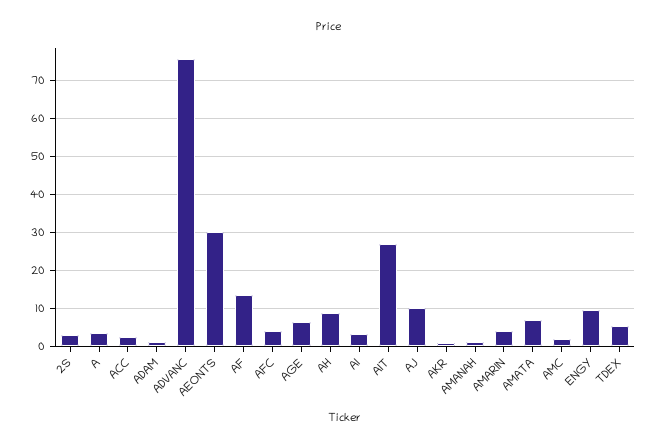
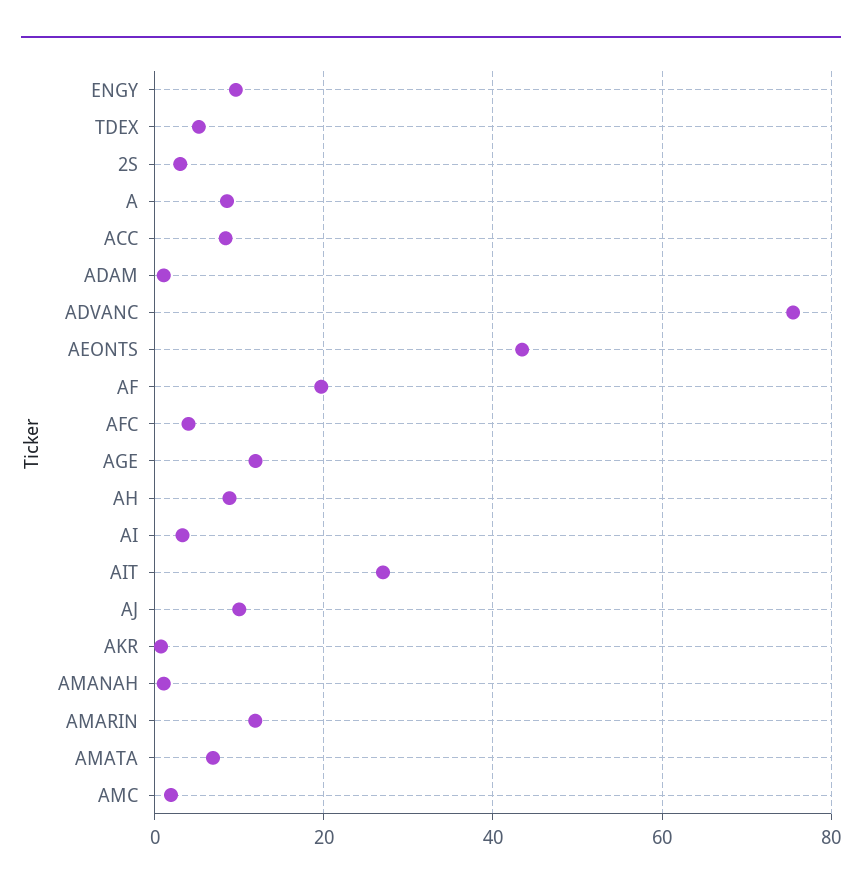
  {
    "2S": 4,
-   "A": 4,
+   "A": 8,
-   "ACC": 2,
+   "ACC": 8,
    "ADAM": 2,
    "ADVANC": 76,
-   "AEONTS": 30,
+   "AEONTS": 44,
-   "AF": 14,
+   "AF": 20,
    "AFC": 4,
-   "AGE": 6,
+   "AGE": 12,
    "AH": 8,
    "AI": 4,
    "AIT": 28,
    "AJ": 10,
    "AKR": 0,
    "AMANAH": 2,
-   "AMARIN": 4,
+   "AMARIN": 12,
    "AMATA": 6,
    "AMC": 2,
    "ENGY": 10,
    "TDEX": 6
  }

